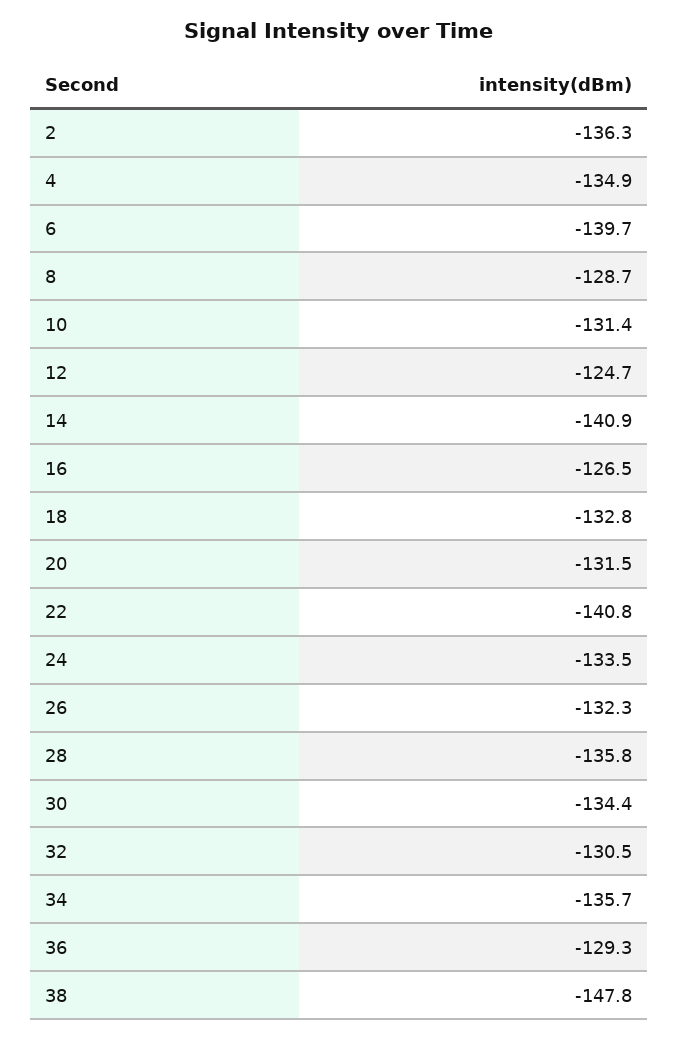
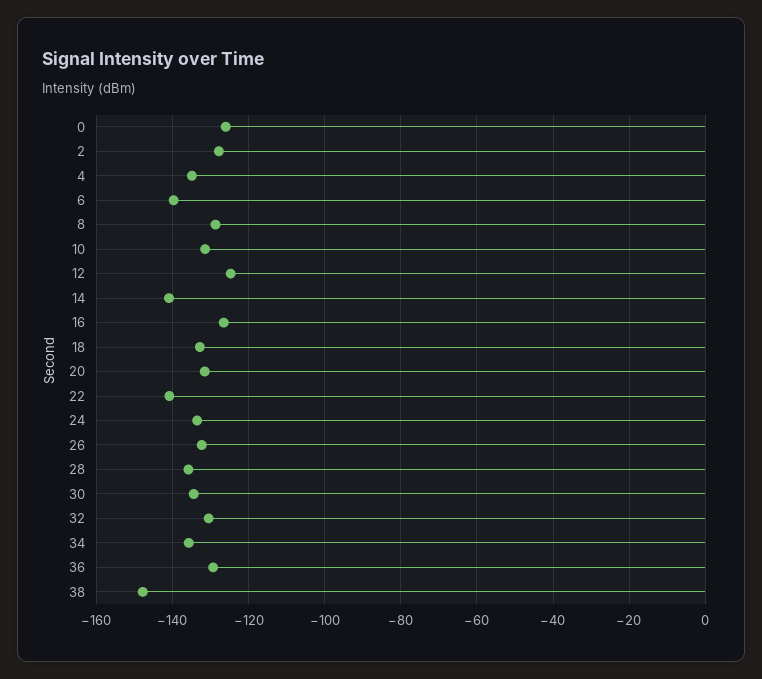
  {
-   "2": -136.3,
+   "2": -128,
    "4": -134.9,
    "6": -139.7,
    "8": -128.7,
    "10": -131.4,
    "12": -124.7,
    "14": -140.9,
    "16": -126.5,
    "18": -132.8,
    "20": -131.5,
    "22": -140.8,
    "24": -133.5,
    "26": -132.3,
    "28": -135.8,
    "30": -134.4,
    "32": -130.5,
    "34": -135.7,
    "36": -129.3,
-   "38": -147.8
+   "38": -147.8,
+   "0": -126
  }

